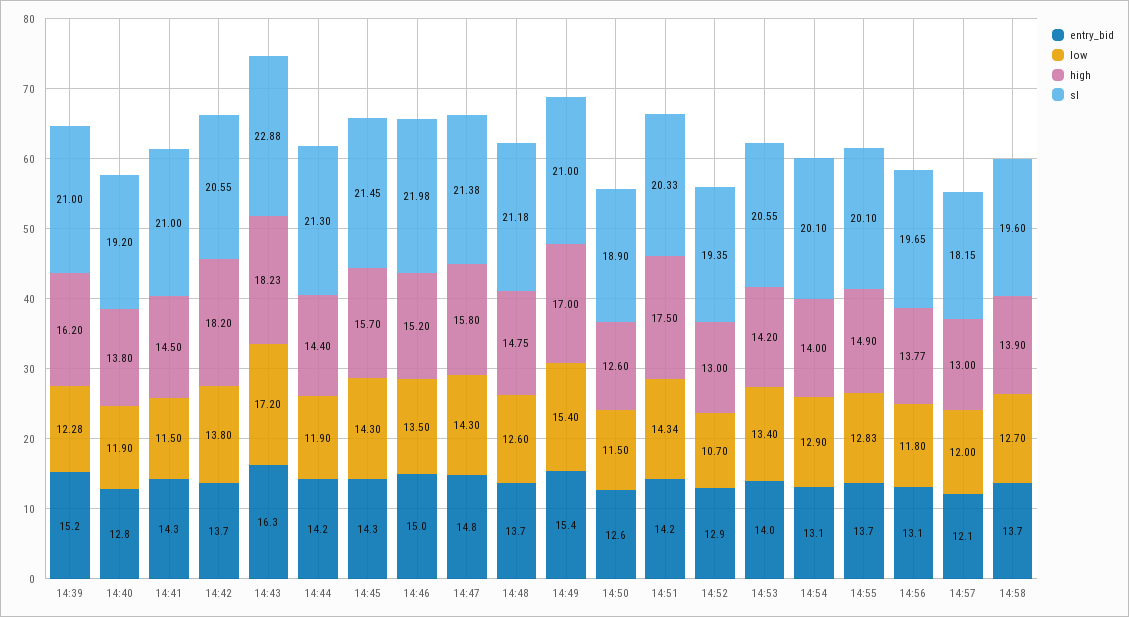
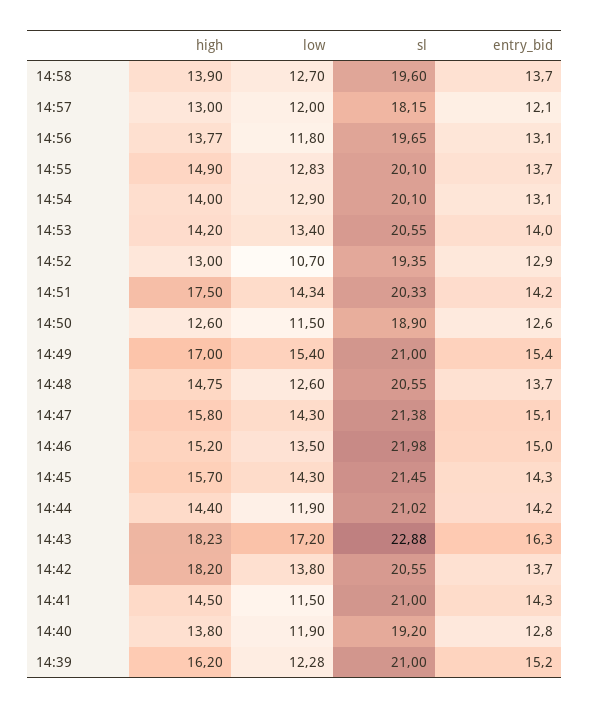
  {
    "entry_bid": {
      "14:39": 15.2,
      "14:40": 12.8,
      "14:41": 14.3,
      "14:42": 13.7,
      "14:43": 16.3,
      "14:44": 14.2,
      "14:45": 14.3,
      "14:46": 15,
-     "14:47": 14.8,
+     "14:47": 15.1,
      "14:48": 13.7,
      "14:49": 15.4,
      "14:50": 12.6,
      "14:51": 14.2,
      "14:52": 12.9,
      "14:53": 14,
      "14:54": 13.1,
      "14:55": 13.7,
      "14:56": 13.1,
      "14:57": 12.1,
      "14:58": 13.7
    },
    "low": {
      "14:39": 12.28,
      "14:40": 11.9,
      "14:41": 11.5,
      "14:42": 13.8,
      "14:43": 17.2,
      "14:44": 11.9,
      "14:45": 14.3,
      "14:46": 13.5,
      "14:47": 14.3,
      "14:48": 12.6,
      "14:49": 15.4,
      "14:50": 11.5,
      "14:51": 14.34,
      "14:52": 10.7,
      "14:53": 13.4,
      "14:54": 12.9,
      "14:55": 12.83,
      "14:56": 11.8,
      "14:57": 12,
      "14:58": 12.7
    },
    "high": {
      "14:39": 16.2,
      "14:40": 13.8,
      "14:41": 14.5,
      "14:42": 18.2,
      "14:43": 18.23,
      "14:44": 14.4,
      "14:45": 15.7,
      "14:46": 15.2,
      "14:47": 15.8,
      "14:48": 14.75,
      "14:49": 17,
      "14:50": 12.6,
      "14:51": 17.5,
      "14:52": 13,
      "14:53": 14.2,
      "14:54": 14,
      "14:55": 14.9,
      "14:56": 13.77,
      "14:57": 13,
      "14:58": 13.9
    },
    "sl": {
      "14:39": 21,
      "14:40": 19.2,
      "14:41": 21,
      "14:42": 20.55,
      "14:43": 22.88,
-     "14:44": 21.3,
+     "14:44": 21.02,
      "14:45": 21.45,
      "14:46": 21.98,
      "14:47": 21.38,
-     "14:48": 21.18,
+     "14:48": 20.55,
      "14:49": 21,
      "14:50": 18.9,
      "14:51": 20.33,
      "14:52": 19.35,
      "14:53": 20.55,
      "14:54": 20.1,
      "14:55": 20.1,
      "14:56": 19.65,
      "14:57": 18.15,
      "14:58": 19.6
    }
  }

